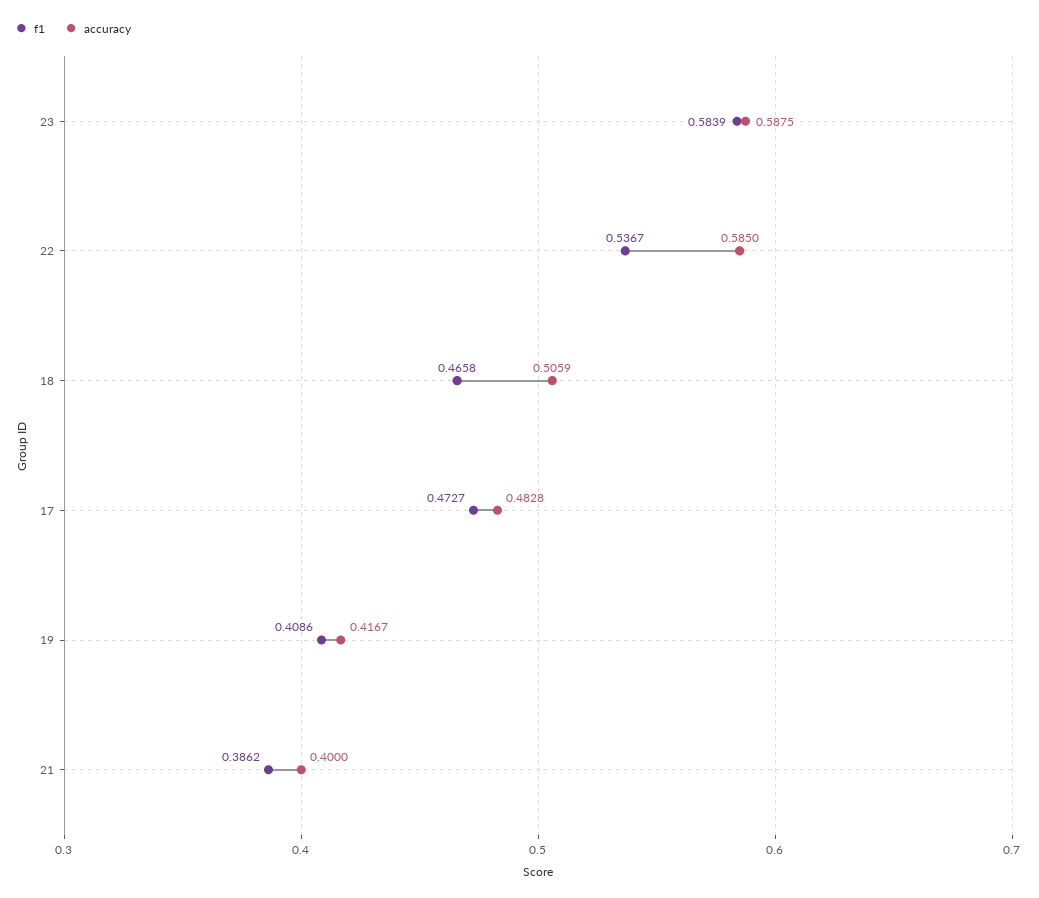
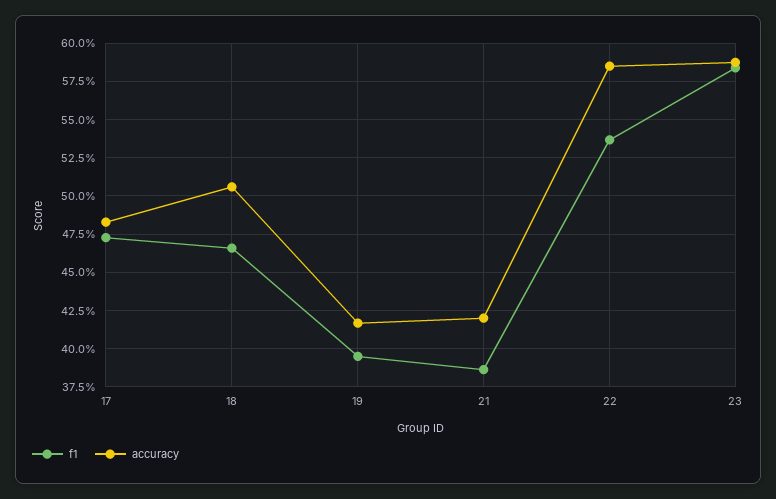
  {
    "f1": {
      "23": 0.5839,
      "22": 0.5367,
      "18": 0.4658,
      "17": 0.4727,
-     "19": 0.4086,
+     "19": 0.395,
      "21": 0.3862
    },
    "accuracy": {
      "23": 0.5875,
      "22": 0.585,
      "18": 0.5059,
      "17": 0.4828,
      "19": 0.4167,
-     "21": 0.4
+     "21": 0.42
    }
  }

